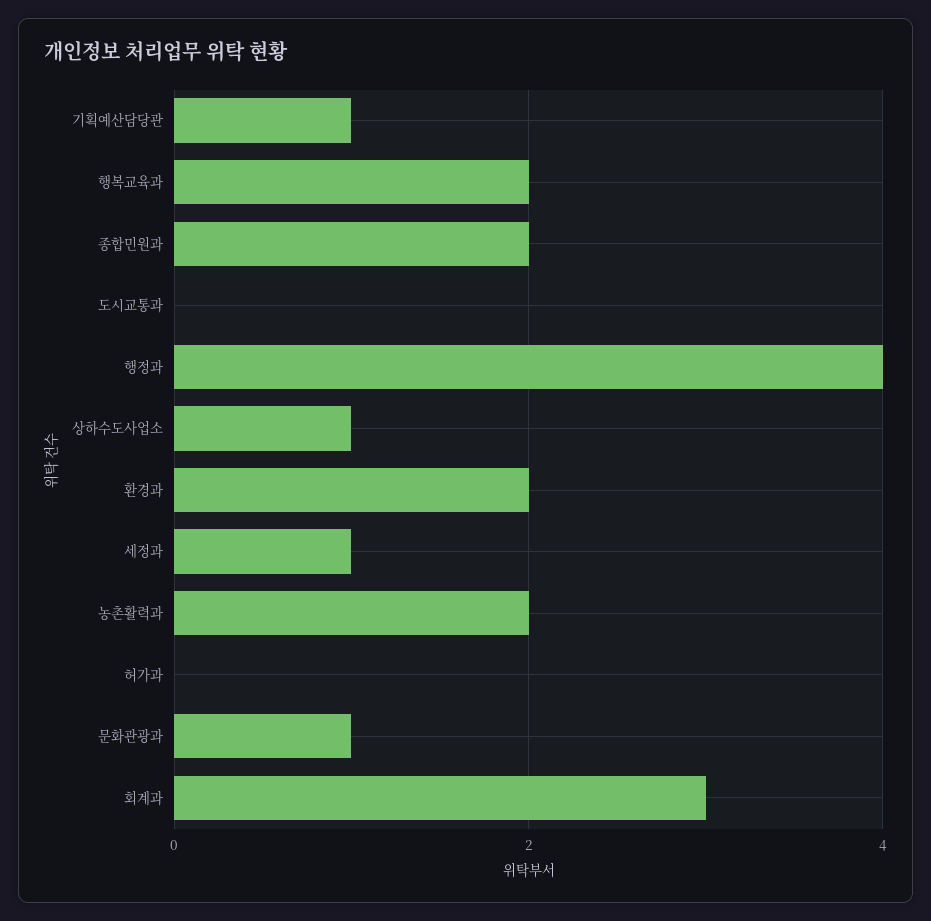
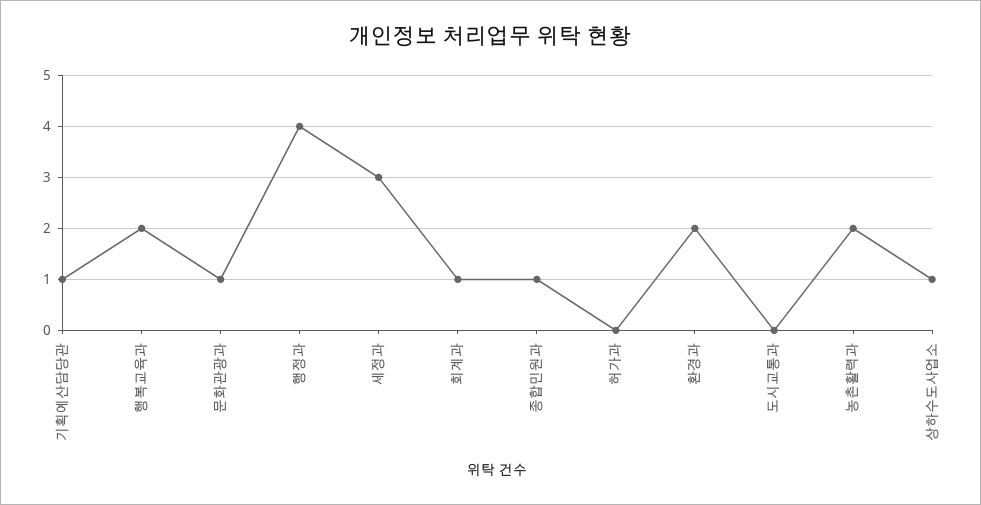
  {
    "기획예산담당관": 1,
    "행복교육과": 2,
-   "종합민원과": 2,
+   "종합민원과": 1,
    "도시교통과": 0,
    "행정과": 4,
    "상하수도사업소": 1,
    "환경과": 2,
-   "세정과": 1,
+   "세정과": 3,
    "농촌활력과": 2,
    "허가과": 0,
    "문화관광과": 1,
-   "회계과": 3
+   "회계과": 1
  }

